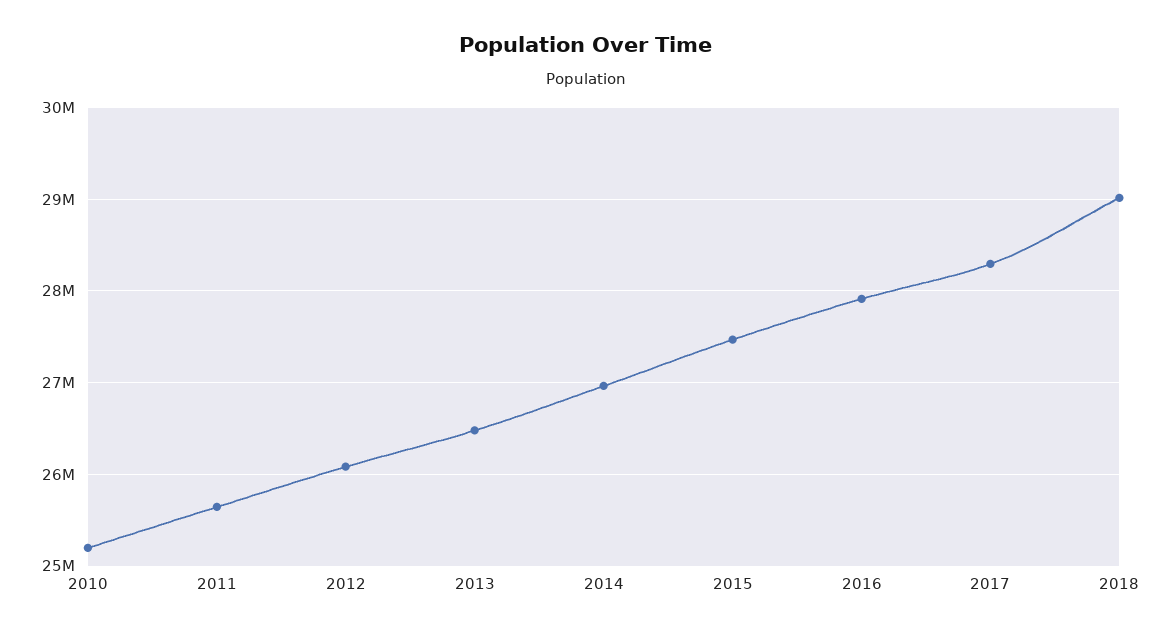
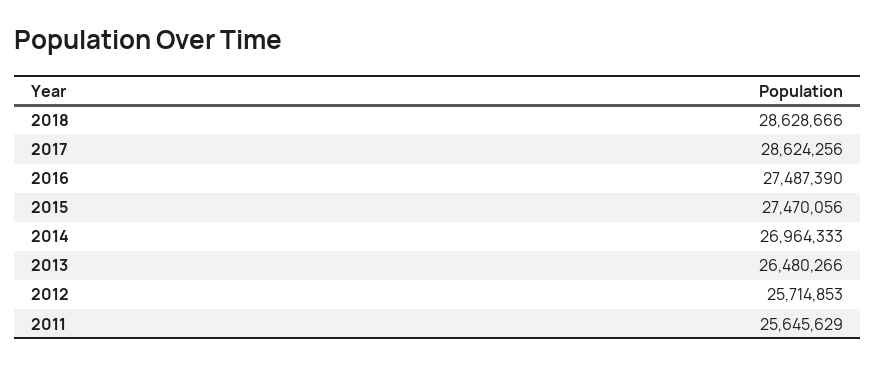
  {
-   "2010": 25200000,
    "2011": 25645629,
-   "2012": 26100000,
+   "2012": 25714853,
    "2013": 26480266,
    "2014": 26964333,
    "2015": 27470056,
-   "2016": 27900000,
+   "2016": 27487390,
-   "2017": 28300000,
+   "2017": 28624256,
-   "2018": 29000000
+   "2018": 28628666
  }

